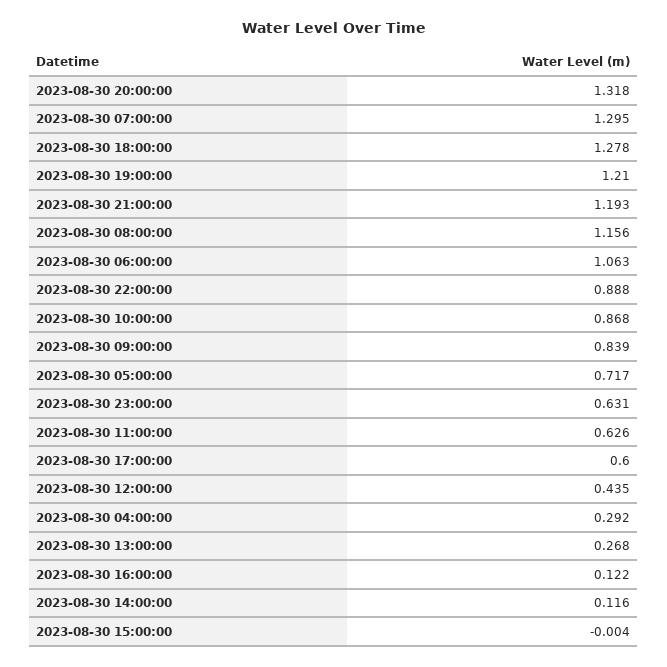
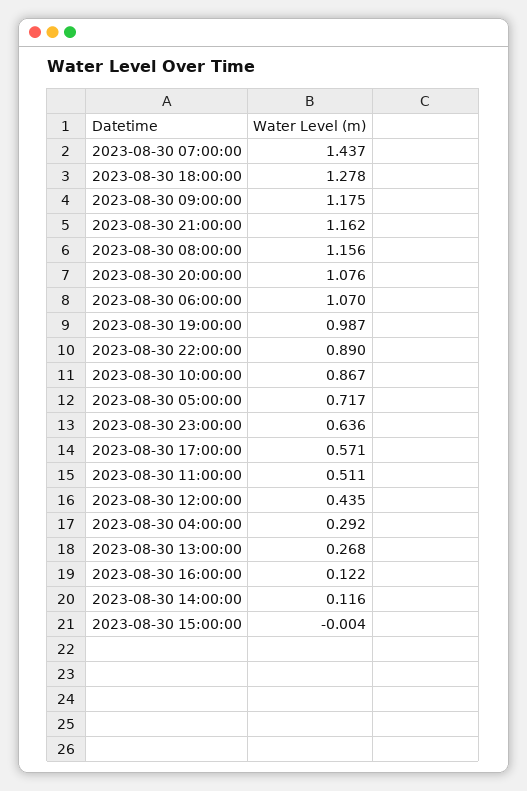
  {
-   "2023-08-30 20:00:00": 1.318,
+   "2023-08-30 20:00:00": 1.076,
-   "2023-08-30 07:00:00": 1.295,
+   "2023-08-30 07:00:00": 1.437,
    "2023-08-30 18:00:00": 1.278,
-   "2023-08-30 19:00:00": 1.21,
+   "2023-08-30 19:00:00": 0.987,
-   "2023-08-30 21:00:00": 1.193,
+   "2023-08-30 21:00:00": 1.162,
    "2023-08-30 08:00:00": 1.156,
-   "2023-08-30 06:00:00": 1.063,
+   "2023-08-30 06:00:00": 1.07,
-   "2023-08-30 22:00:00": 0.888,
+   "2023-08-30 22:00:00": 0.89,
-   "2023-08-30 10:00:00": 0.868,
+   "2023-08-30 10:00:00": 0.867,
-   "2023-08-30 09:00:00": 0.839,
+   "2023-08-30 09:00:00": 1.175,
    "2023-08-30 05:00:00": 0.717,
-   "2023-08-30 23:00:00": 0.631,
+   "2023-08-30 23:00:00": 0.636,
-   "2023-08-30 11:00:00": 0.626,
+   "2023-08-30 11:00:00": 0.511,
-   "2023-08-30 17:00:00": 0.6,
+   "2023-08-30 17:00:00": 0.571,
    "2023-08-30 12:00:00": 0.435,
    "2023-08-30 04:00:00": 0.292,
    "2023-08-30 13:00:00": 0.268,
    "2023-08-30 16:00:00": 0.122,
    "2023-08-30 14:00:00": 0.116,
    "2023-08-30 15:00:00": -0.004
  }

